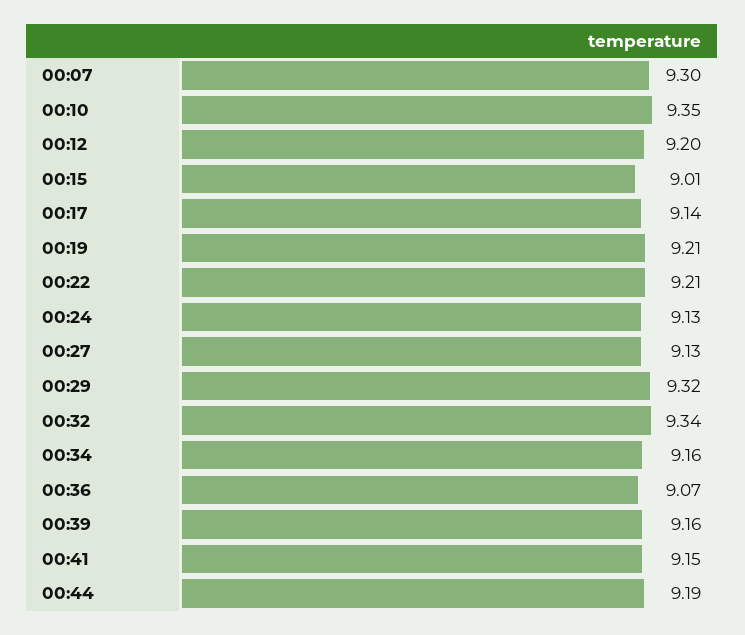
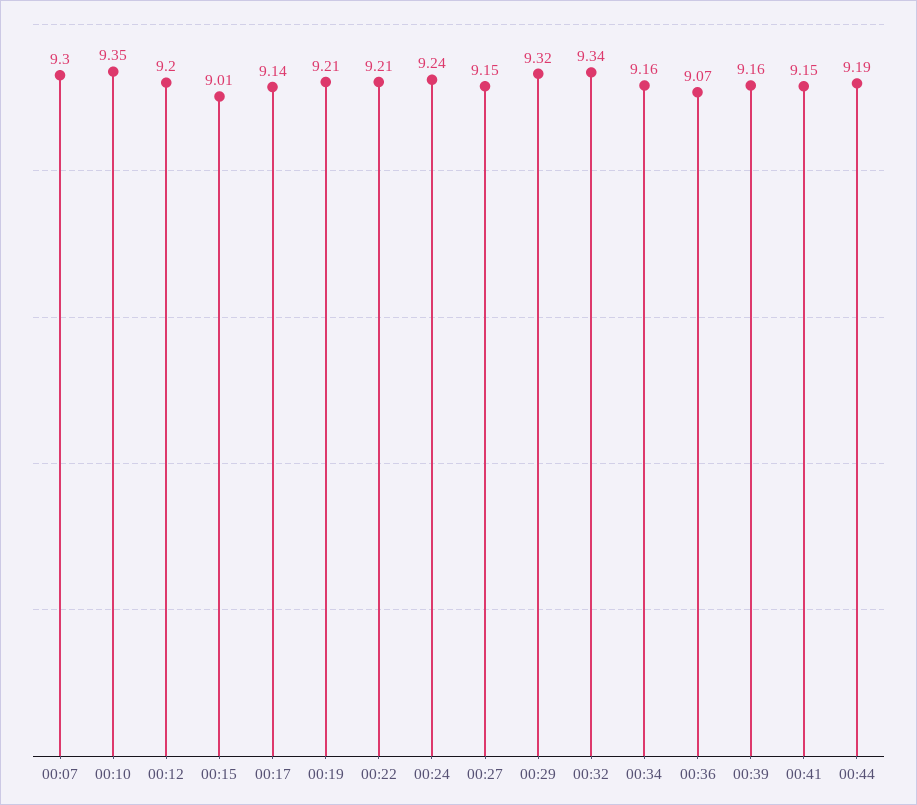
  {
    "00:07": 9.3,
    "00:10": 9.35,
    "00:12": 9.2,
    "00:15": 9.01,
    "00:17": 9.14,
    "00:19": 9.21,
    "00:22": 9.21,
-   "00:24": 9.13,
+   "00:24": 9.24,
-   "00:27": 9.13,
+   "00:27": 9.15,
    "00:29": 9.32,
    "00:32": 9.34,
    "00:34": 9.16,
    "00:36": 9.07,
    "00:39": 9.16,
    "00:41": 9.15,
    "00:44": 9.19
  }

